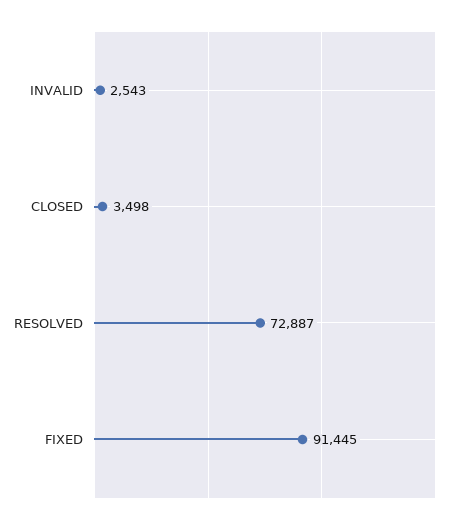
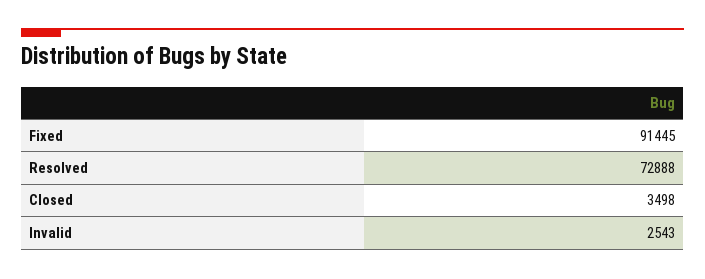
  {
    "INVALID": 2543,
    "CLOSED": 3498,
-   "RESOLVED": 72887,
+   "RESOLVED": 72888,
    "FIXED": 91445
  }

